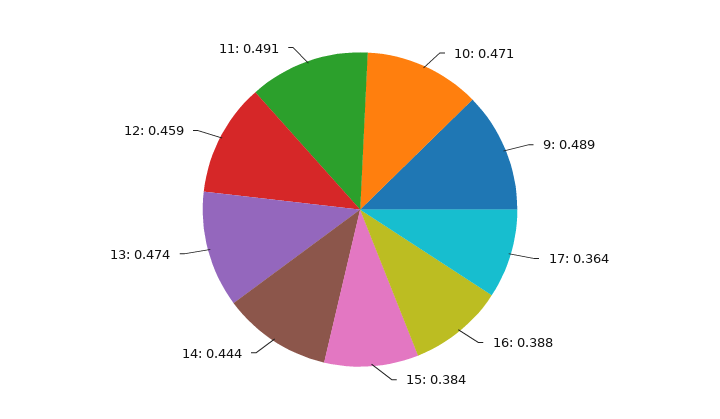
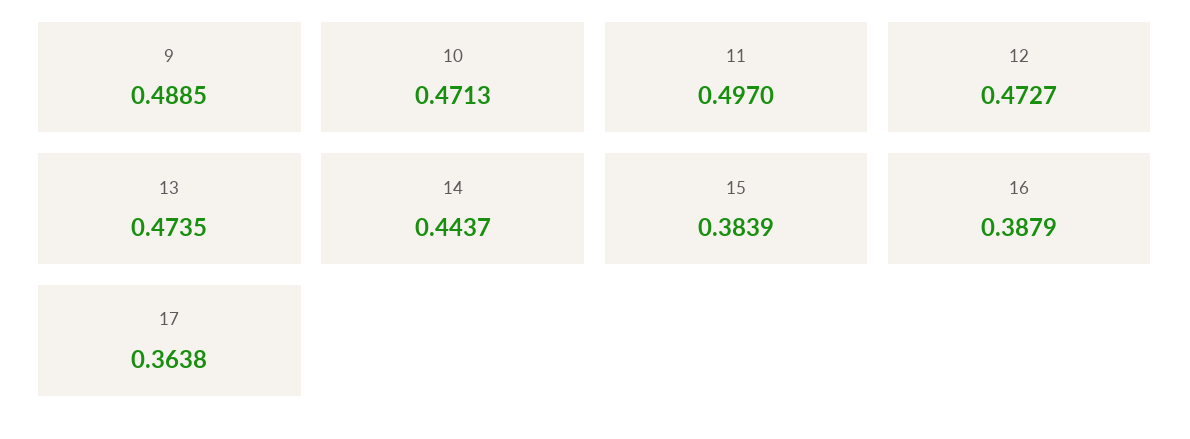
  {
    "10": 0.4713,
    "9": 0.4885,
    "17": 0.3638,
    "16": 0.3879,
    "15": 0.3839,
    "14": 0.4437,
    "13": 0.4735,
-   "12": 0.459,
+   "12": 0.4727,
-   "11": 0.491
+   "11": 0.497
  }

